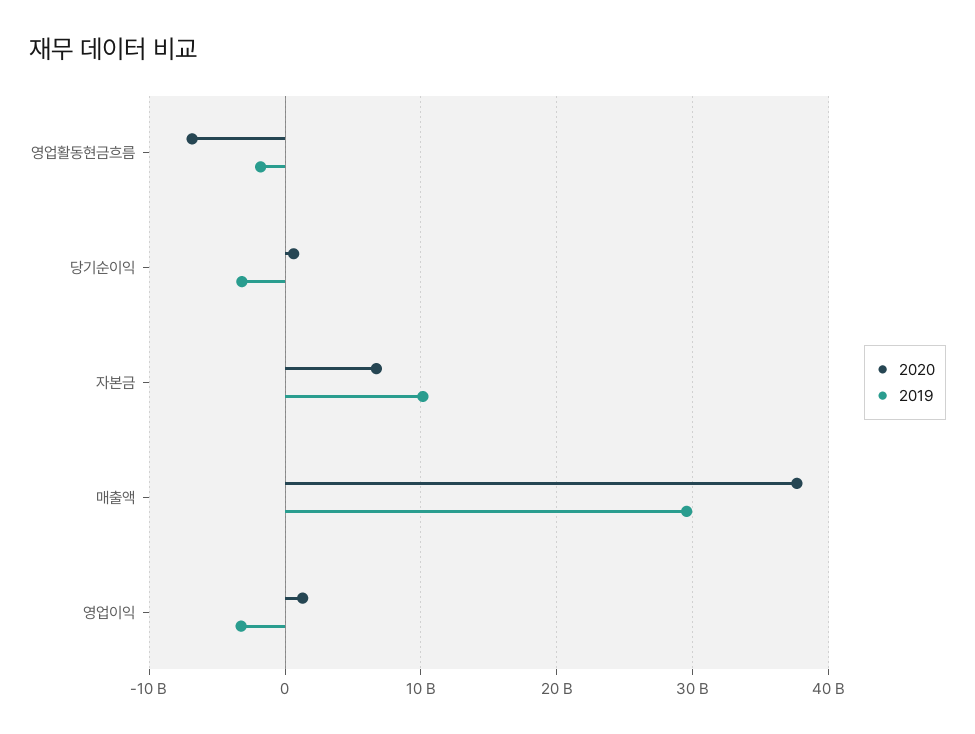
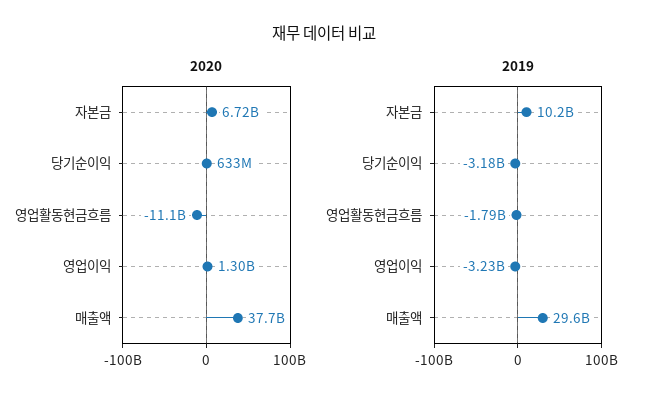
  {
    "2020": {
-     "영업활동현금흐름": -7000000000,
+     "영업활동현금흐름": -11100000000,
      "당기순이익": 633000000,
      "자본금": 6720000000,
      "매출액": 37700000000,
      "영업이익": 1300000000
    },
    "2019": {
      "영업활동현금흐름": -1790000000,
      "당기순이익": -3180000000,
      "자본금": 10200000000,
      "매출액": 29600000000,
      "영업이익": -3230000000
    }
  }

